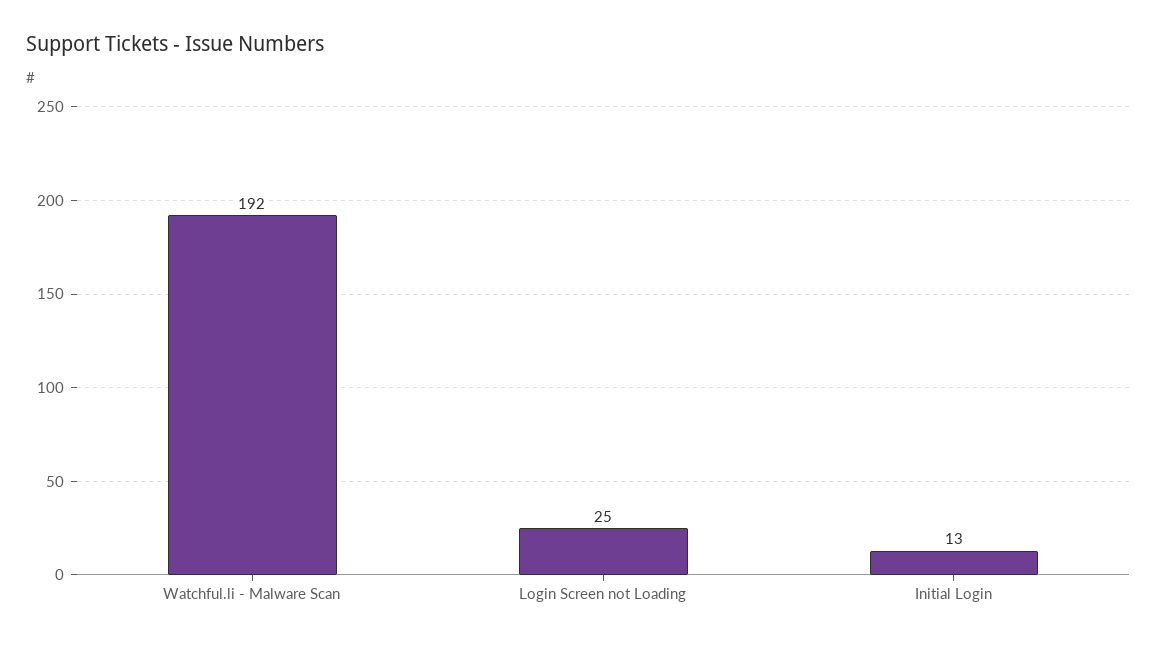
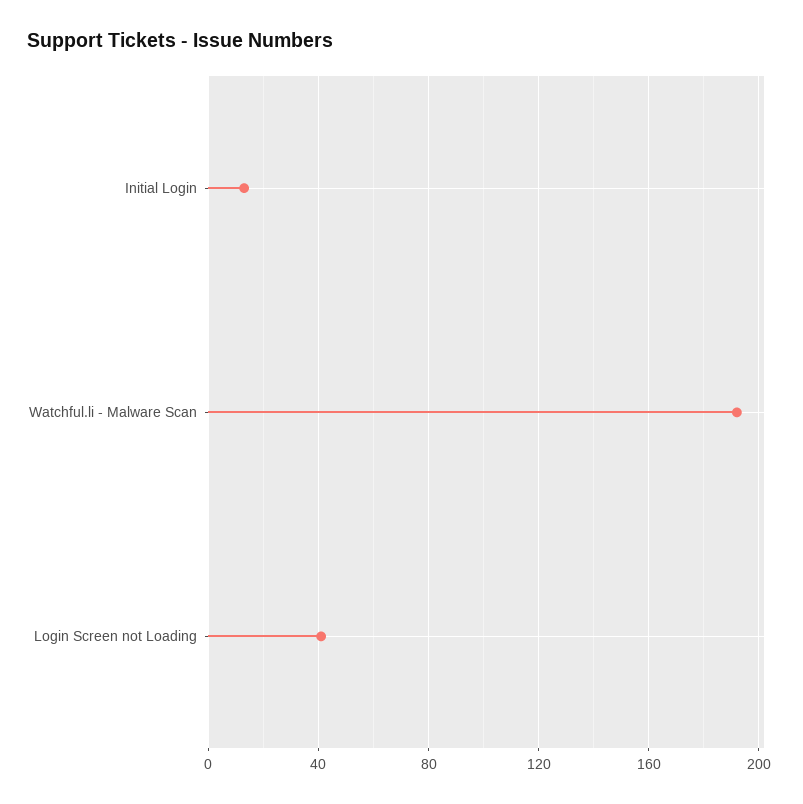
  {
    "Watchful.li - Malware Scan": 192,
-   "Login Screen not Loading": 25,
+   "Login Screen not Loading": 40,
    "Initial Login": 13
  }

